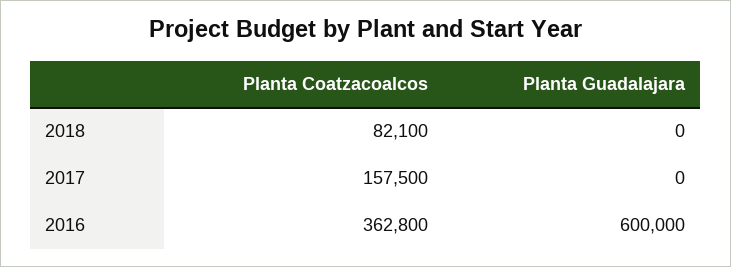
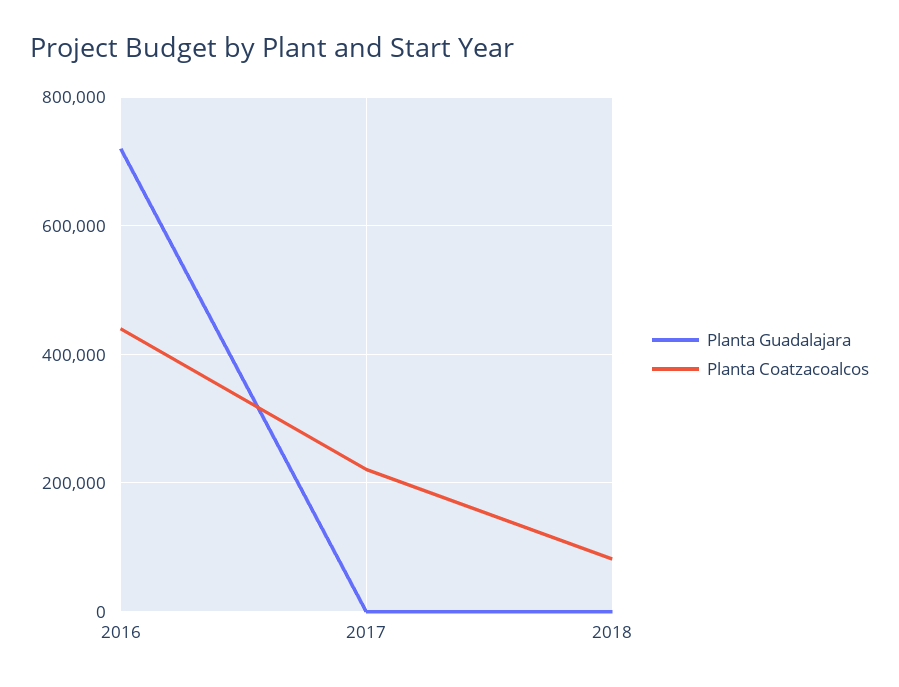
  {
    "Planta Coatzacoalcos": {
      "2018": 82100,
-     "2017": 157500,
+     "2017": 220000,
-     "2016": 362800
+     "2016": 440000
    },
    "Planta Guadalajara": {
      "2018": 0,
      "2017": 0,
-     "2016": 600000
+     "2016": 720000
    }
  }

